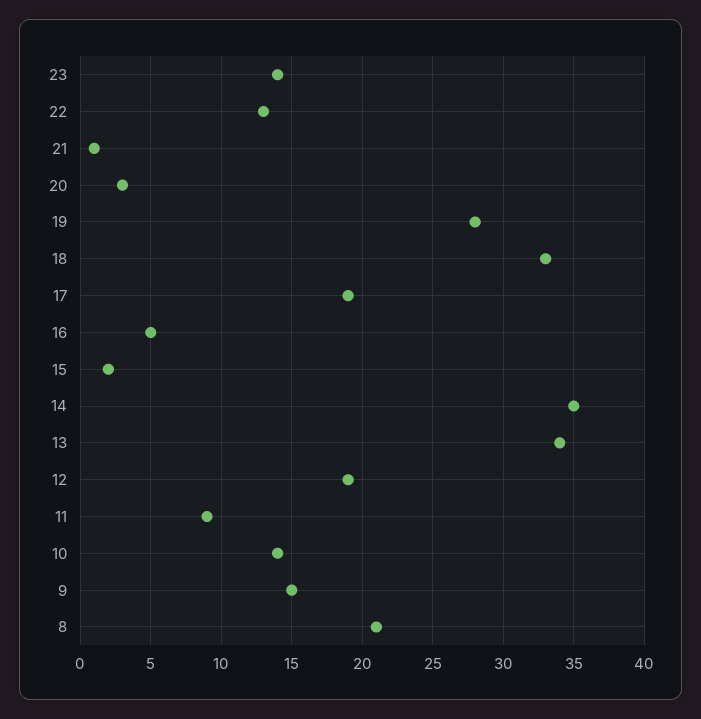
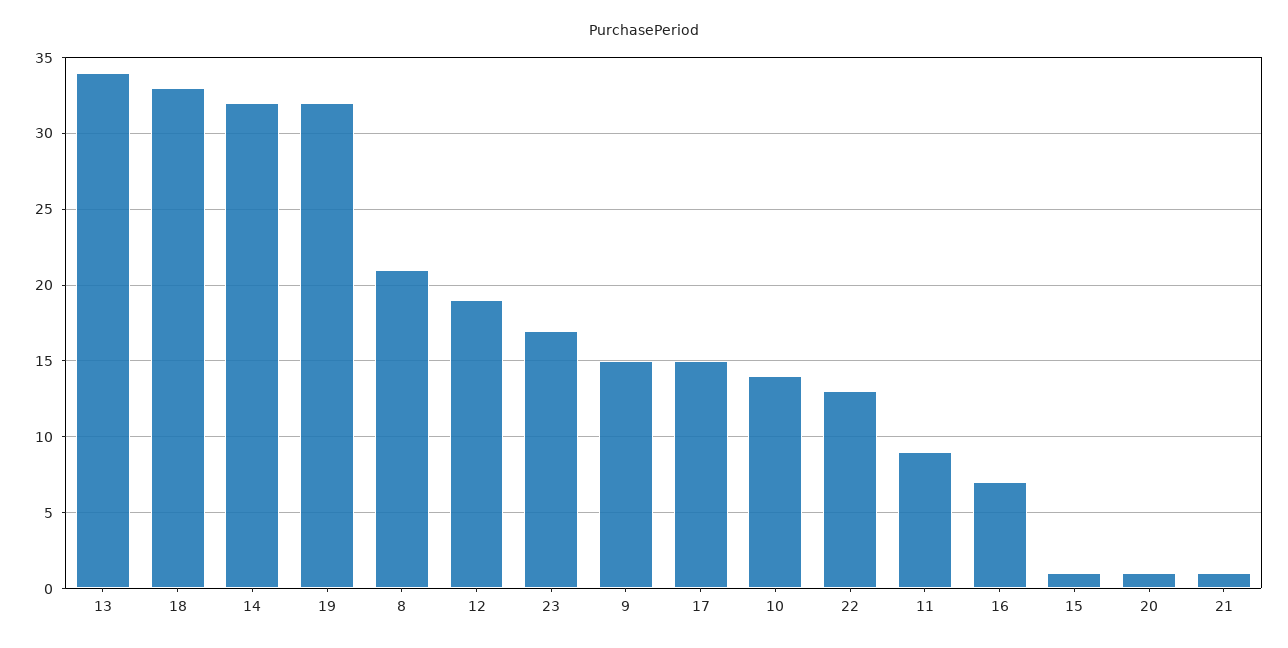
  {
-   "23": 14,
+   "23": 17,
    "22": 13,
    "21": 1,
-   "20": 3,
+   "20": 1,
-   "19": 28,
+   "19": 32,
    "18": 33,
-   "17": 19,
+   "17": 15,
-   "16": 5,
+   "16": 7,
-   "15": 2,
+   "15": 1,
-   "14": 35,
+   "14": 32,
    "13": 34,
    "12": 19,
    "11": 9,
    "10": 14,
    "9": 15,
    "8": 21
  }

